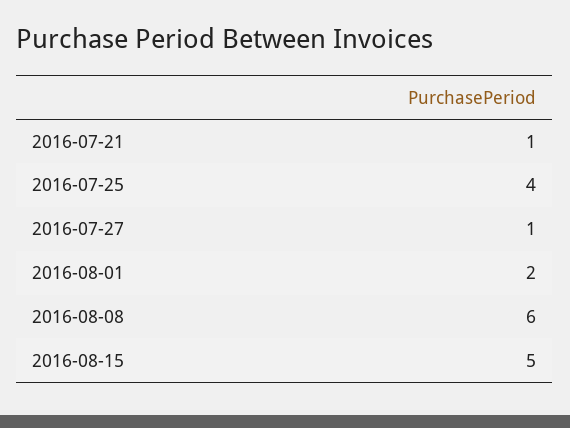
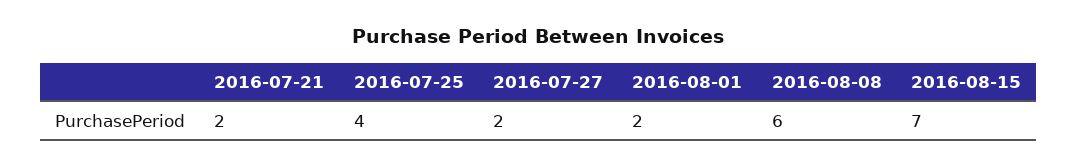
  {
-   "2016-07-21": 1,
+   "2016-07-21": 2,
    "2016-07-25": 4,
-   "2016-07-27": 1,
+   "2016-07-27": 2,
    "2016-08-01": 2,
    "2016-08-08": 6,
-   "2016-08-15": 5
+   "2016-08-15": 7
  }

